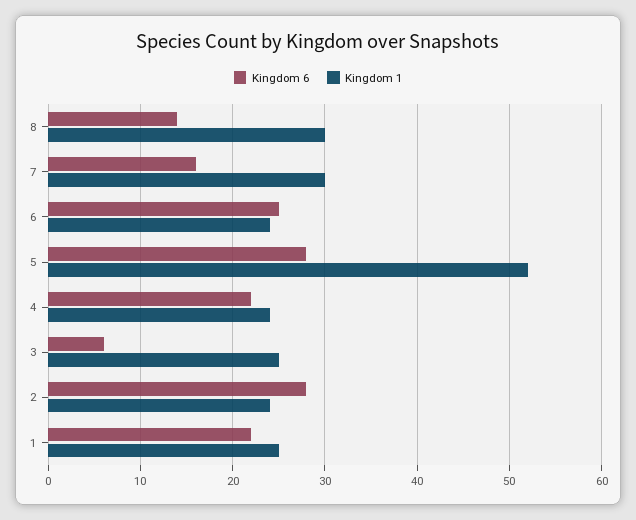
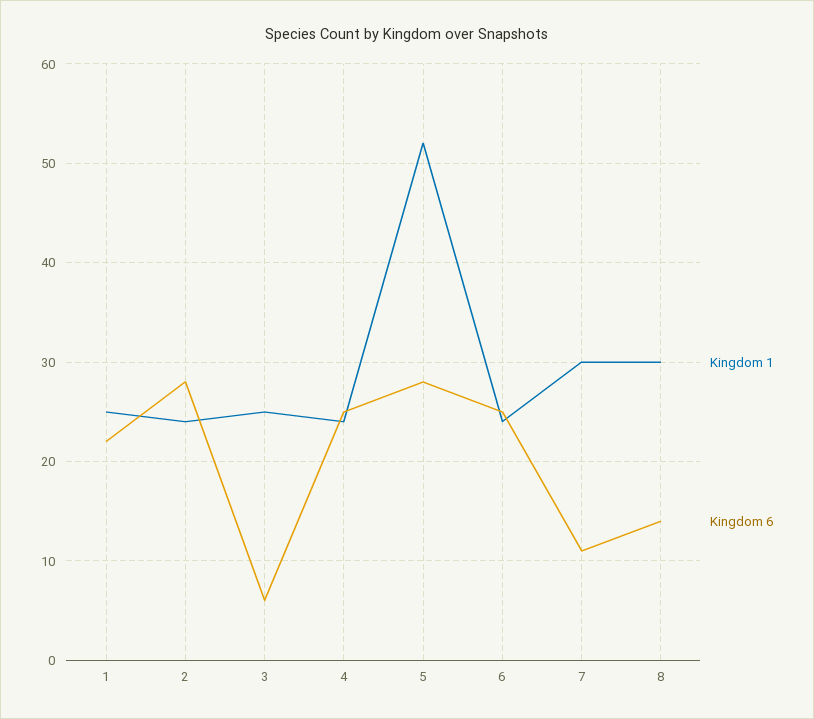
  {
    "Kingdom 6": {
      "8": 14,
-     "7": 16,
+     "7": 11,
      "6": 25,
      "5": 28,
-     "4": 22,
+     "4": 25,
      "3": 6,
      "2": 28,
      "1": 22
    },
    "Kingdom 1": {
      "8": 30,
      "7": 30,
      "6": 24,
      "5": 52,
      "4": 24,
      "3": 25,
      "2": 24,
      "1": 25
    }
  }

